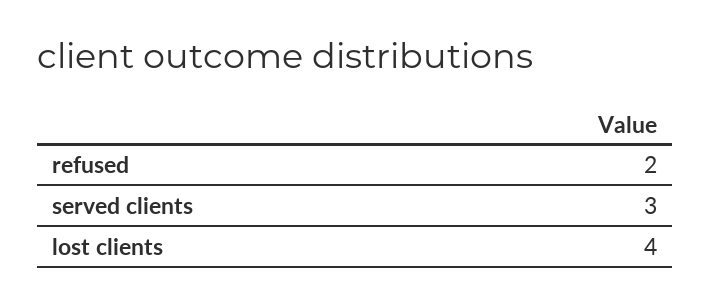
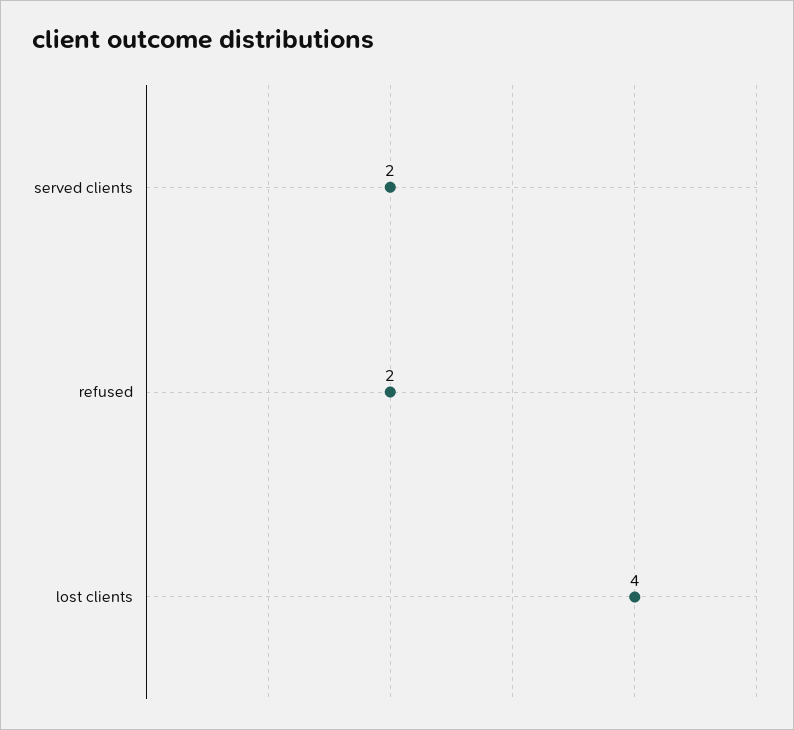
  {
    "refused": 2,
-   "served clients": 3,
+   "served clients": 2,
    "lost clients": 4
  }

